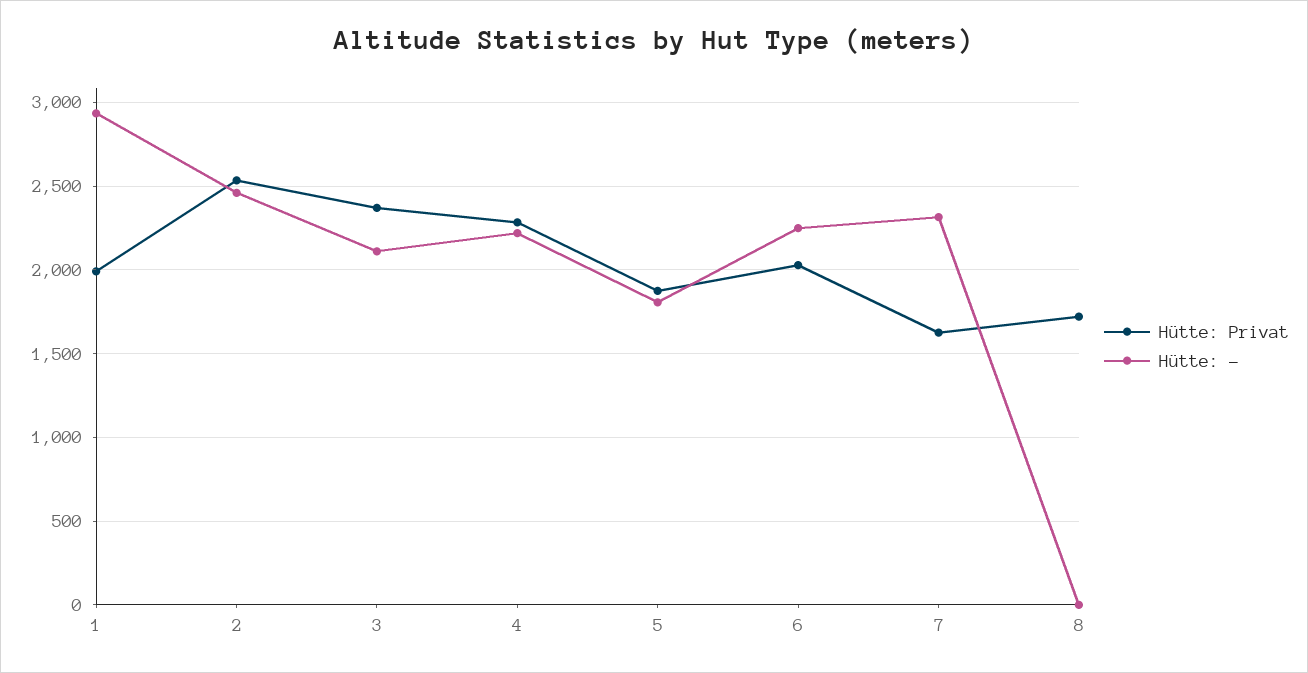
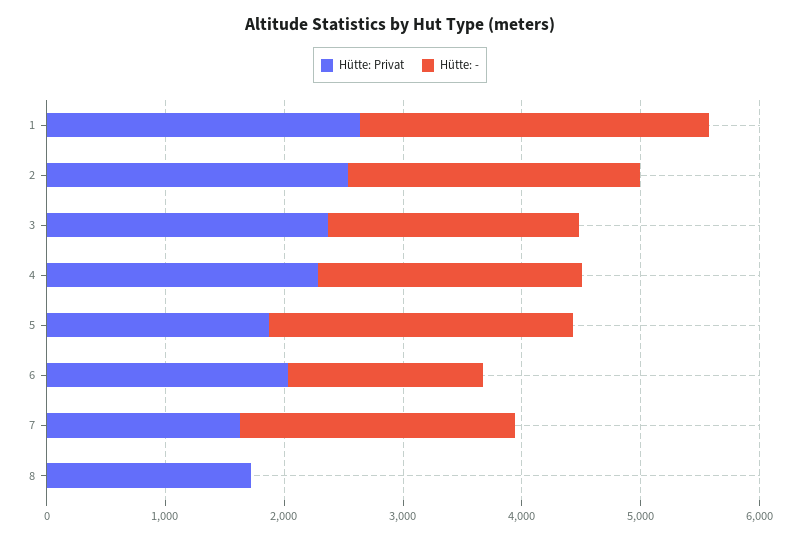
  {
    "Hütte: Privat": {
-     "1": 2000,
+     "1": 2600,
      "2": 2550,
      "3": 2350,
      "4": 2300,
      "5": 1850,
      "6": 2050,
      "7": 1650,
      "8": 1700
    },
    "Hütte: -": {
      "1": 2950,
      "2": 2450,
      "3": 2100,
      "4": 2200,
-     "5": 1800,
+     "5": 2600,
-     "6": 2250,
+     "6": 1600,
      "7": 2300,
      "8": 0
    }
  }

